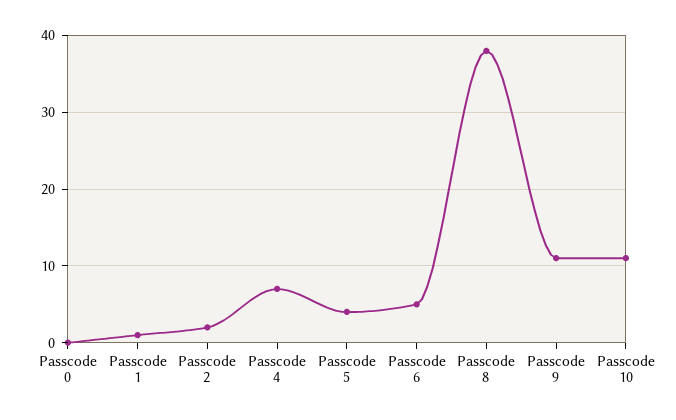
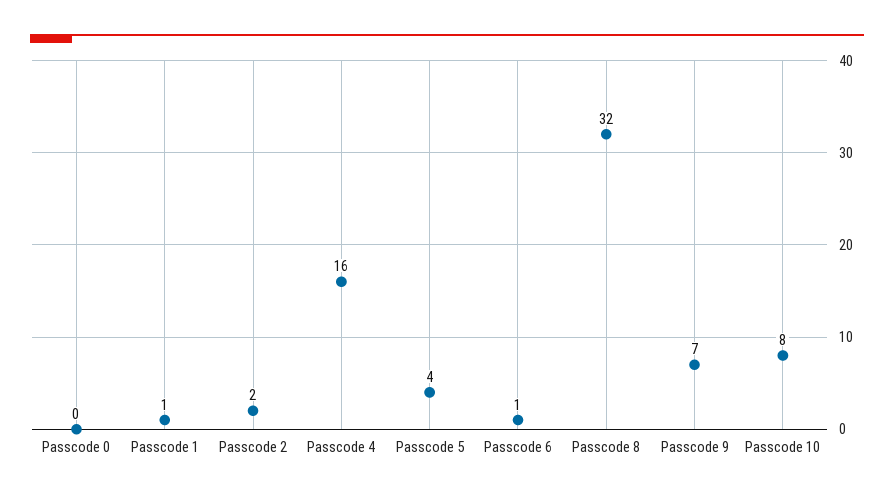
  {
    "Passcode 0": 0,
    "Passcode 1": 1,
    "Passcode 2": 2,
-   "Passcode 4": 7,
+   "Passcode 4": 16,
    "Passcode 5": 4,
-   "Passcode 6": 5,
+   "Passcode 6": 1,
-   "Passcode 8": 38,
+   "Passcode 8": 32,
-   "Passcode 9": 11,
+   "Passcode 9": 7,
-   "Passcode 10": 11
+   "Passcode 10": 8
  }

